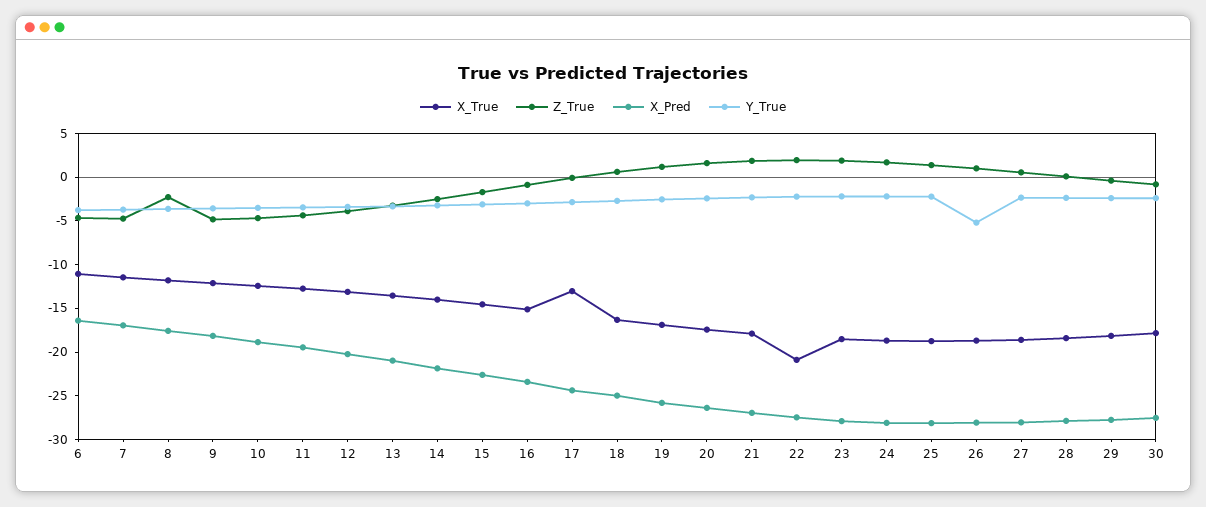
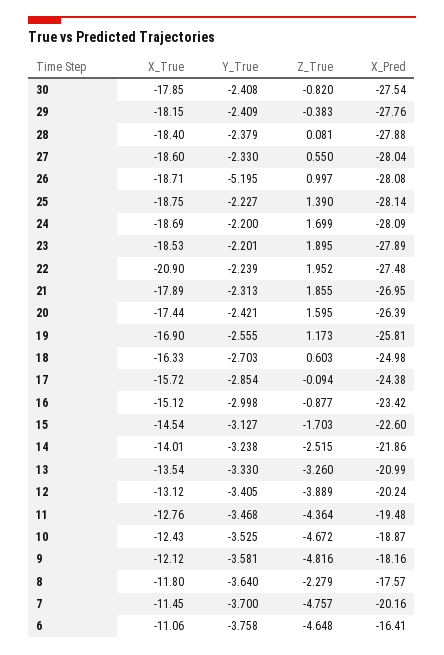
  {
    "X_True": {
      "6": -11.06,
      "7": -11.45,
      "8": -11.8,
      "9": -12.12,
      "10": -12.43,
      "11": -12.76,
      "12": -13.12,
      "13": -13.54,
      "14": -14.01,
      "15": -14.54,
      "16": -15.12,
-     "17": -13,
+     "17": -15.72,
      "18": -16.33,
      "19": -16.9,
      "20": -17.44,
      "21": -17.89,
      "22": -20.9,
      "23": -18.53,
      "24": -18.69,
      "25": -18.75,
      "26": -18.71,
      "27": -18.6,
      "28": -18.4,
      "29": -18.15,
      "30": -17.85
    },
    "Z_True": {
      "6": -4.648,
      "7": -4.757,
      "8": -2.279,
      "9": -4.816,
      "10": -4.672,
      "11": -4.364,
      "12": -3.889,
      "13": -3.26,
      "14": -2.515,
      "15": -1.703,
      "16": -0.877,
      "17": -0.094,
      "18": 0.603,
      "19": 1.173,
      "20": 1.595,
      "21": 1.855,
      "22": 1.952,
      "23": 1.895,
      "24": 1.699,
      "25": 1.39,
      "26": 0.997,
      "27": 0.55,
      "28": 0.081,
      "29": -0.383,
      "30": -0.82
    },
    "X_Pred": {
      "6": -16.41,
-     "7": -17,
+     "7": -20.16,
      "8": -17.57,
      "9": -18.16,
      "10": -18.87,
      "11": -19.48,
      "12": -20.24,
      "13": -20.99,
      "14": -21.86,
      "15": -22.6,
      "16": -23.42,
      "17": -24.38,
      "18": -24.98,
      "19": -25.81,
      "20": -26.39,
      "21": -26.95,
      "22": -27.48,
      "23": -27.89,
      "24": -28.09,
      "25": -28.14,
      "26": -28.08,
      "27": -28.04,
      "28": -27.88,
      "29": -27.76,
      "30": -27.54
    },
    "Y_True": {
      "6": -3.758,
      "7": -3.7,
      "8": -3.64,
      "9": -3.581,
      "10": -3.525,
      "11": -3.468,
      "12": -3.405,
      "13": -3.33,
      "14": -3.238,
      "15": -3.127,
      "16": -2.998,
      "17": -2.854,
      "18": -2.703,
      "19": -2.555,
      "20": -2.421,
      "21": -2.313,
      "22": -2.239,
      "23": -2.201,
      "24": -2.2,
      "25": -2.227,
      "26": -5.195,
      "27": -2.33,
      "28": -2.379,
      "29": -2.409,
      "30": -2.408
    }
  }

